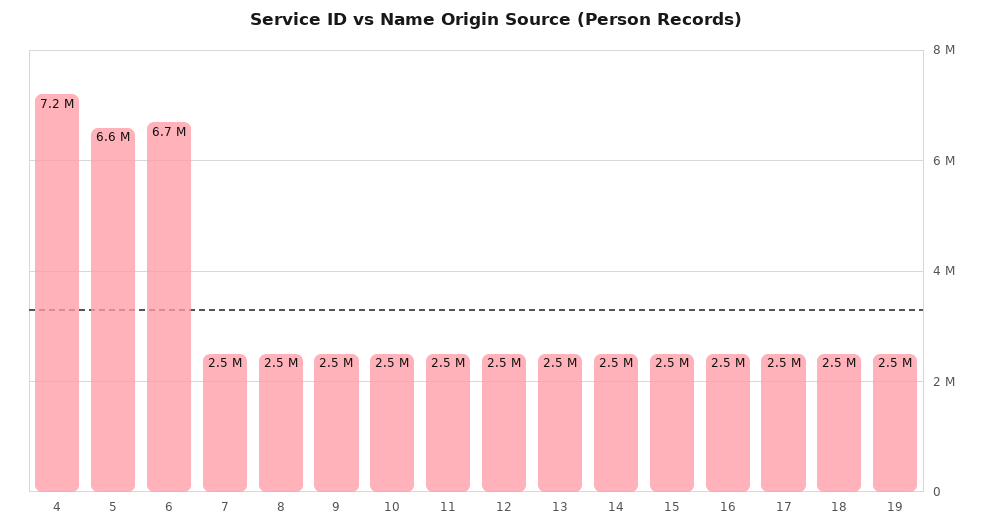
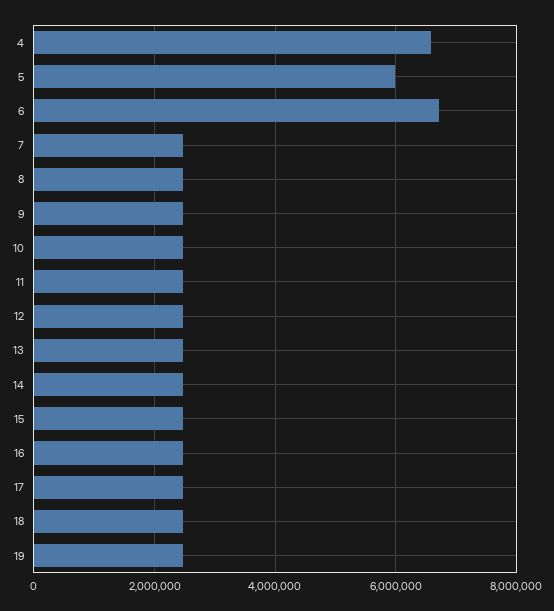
  {
-   "4": 7200000,
+   "4": 6600000,
-   "5": 6600000,
+   "5": 6000000,
    "6": 6700000,
    "7": 2500000,
    "8": 2500000,
    "9": 2500000,
    "10": 2500000,
    "11": 2500000,
    "12": 2500000,
    "13": 2500000,
    "14": 2500000,
    "15": 2500000,
    "16": 2500000,
    "17": 2500000,
    "18": 2500000,
    "19": 2500000
  }

